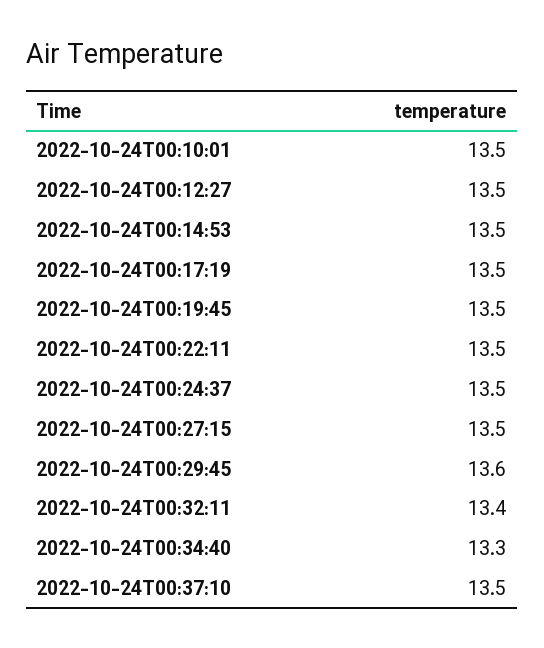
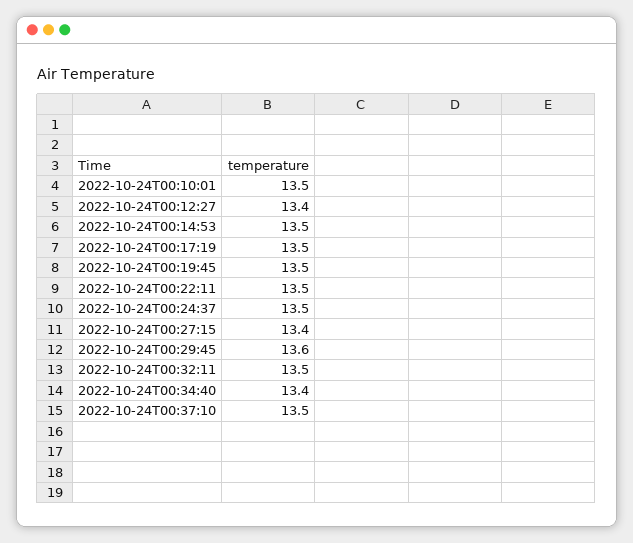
  {
    "2022-10-24T00:10:01": 13.5,
-   "2022-10-24T00:12:27": 13.5,
+   "2022-10-24T00:12:27": 13.4,
    "2022-10-24T00:14:53": 13.5,
    "2022-10-24T00:17:19": 13.5,
    "2022-10-24T00:19:45": 13.5,
    "2022-10-24T00:22:11": 13.5,
    "2022-10-24T00:24:37": 13.5,
-   "2022-10-24T00:27:15": 13.5,
+   "2022-10-24T00:27:15": 13.4,
    "2022-10-24T00:29:45": 13.6,
-   "2022-10-24T00:32:11": 13.4,
+   "2022-10-24T00:32:11": 13.5,
-   "2022-10-24T00:34:40": 13.3,
+   "2022-10-24T00:34:40": 13.4,
    "2022-10-24T00:37:10": 13.5
  }

